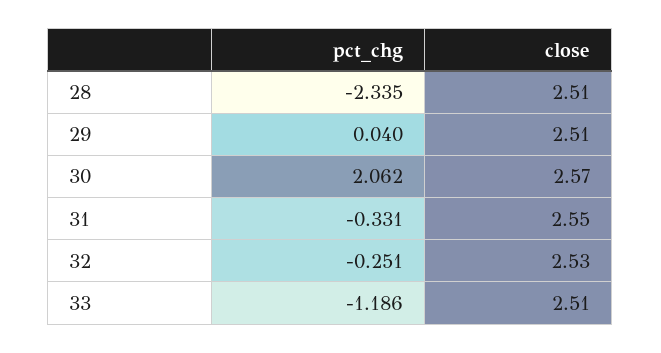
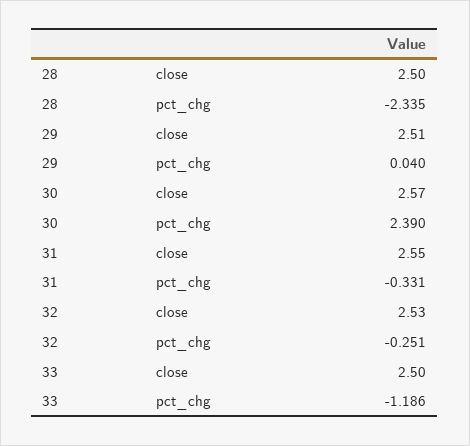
  {
    "pct_chg": {
      "28": -2.335,
      "29": 0.04,
-     "30": 2.062,
+     "30": 2.39,
      "31": -0.331,
      "32": -0.251,
      "33": -1.186
    },
    "close": {
-     "28": 2.51,
+     "28": 2.5,
      "29": 2.51,
      "30": 2.57,
      "31": 2.55,
      "32": 2.53,
-     "33": 2.51
+     "33": 2.5
    }
  }

